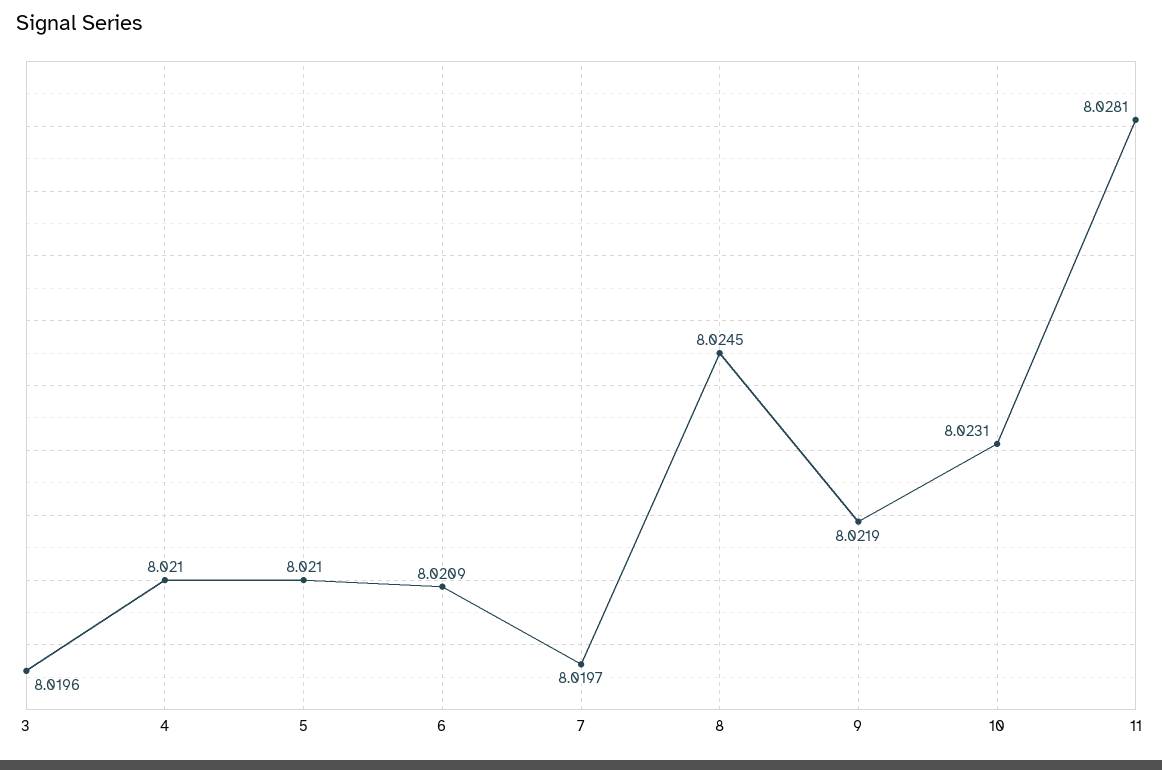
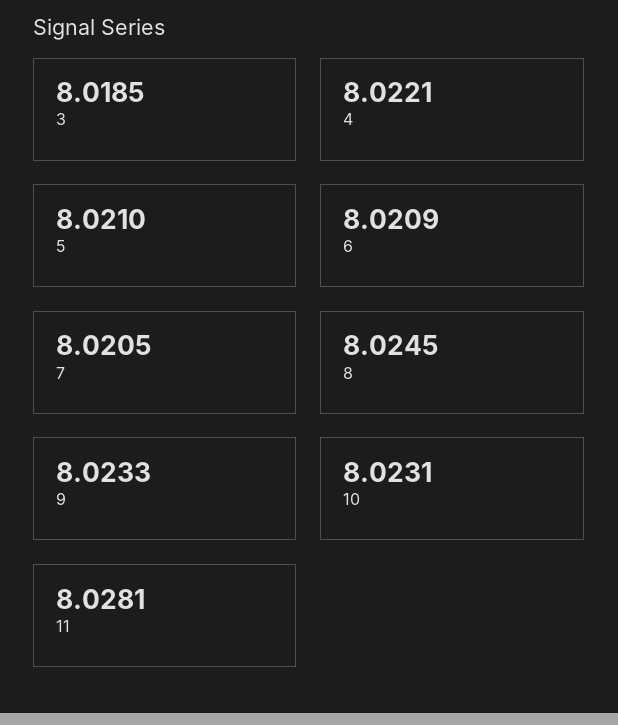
  {
-   "3": 8.0196,
+   "3": 8.0185,
-   "4": 8.021,
+   "4": 8.0221,
    "5": 8.021,
    "6": 8.0209,
-   "7": 8.0197,
+   "7": 8.0205,
    "8": 8.0245,
-   "9": 8.0219,
+   "9": 8.0233,
    "10": 8.0231,
    "11": 8.0281
  }

